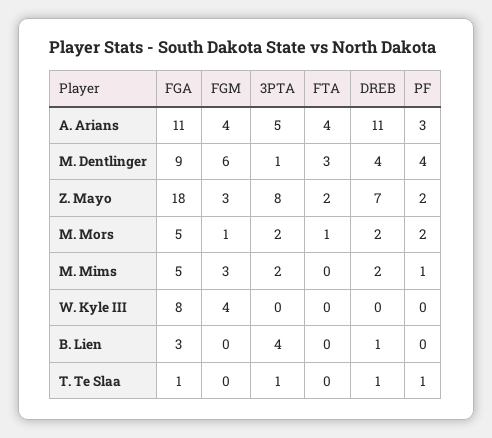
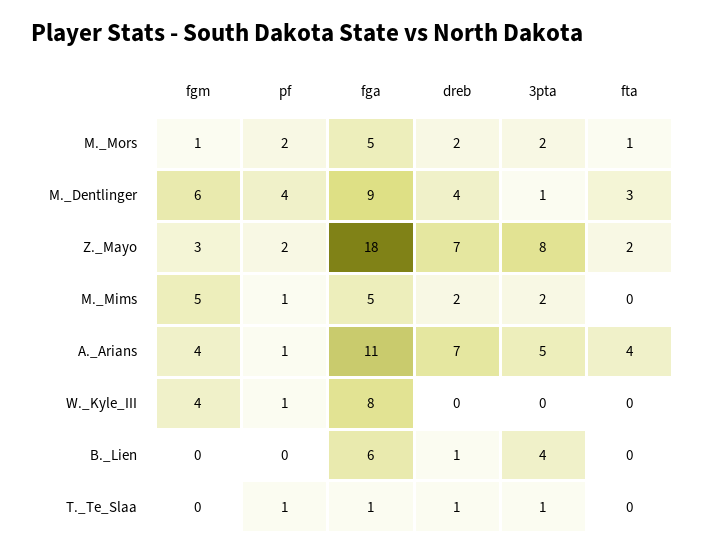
  {
    "FGA": {
      "A. Arians": 11,
      "M. Dentlinger": 9,
      "Z. Mayo": 18,
      "M. Mors": 5,
      "M. Mims": 5,
      "W. Kyle III": 8,
-     "B. Lien": 3,
+     "B. Lien": 6,
      "T. Te Slaa": 1
    },
    "FGM": {
      "A. Arians": 4,
      "M. Dentlinger": 6,
      "Z. Mayo": 3,
      "M. Mors": 1,
-     "M. Mims": 3,
+     "M. Mims": 5,
      "W. Kyle III": 4,
      "B. Lien": 0,
      "T. Te Slaa": 0
    },
    "3PTA": {
      "A. Arians": 5,
      "M. Dentlinger": 1,
      "Z. Mayo": 8,
      "M. Mors": 2,
      "M. Mims": 2,
      "W. Kyle III": 0,
      "B. Lien": 4,
      "T. Te Slaa": 1
    },
    "FTA": {
      "A. Arians": 4,
      "M. Dentlinger": 3,
      "Z. Mayo": 2,
      "M. Mors": 1,
      "M. Mims": 0,
      "W. Kyle III": 0,
      "B. Lien": 0,
      "T. Te Slaa": 0
    },
    "DREB": {
-     "A. Arians": 11,
+     "A. Arians": 7,
      "M. Dentlinger": 4,
      "Z. Mayo": 7,
      "M. Mors": 2,
      "M. Mims": 2,
      "W. Kyle III": 0,
      "B. Lien": 1,
      "T. Te Slaa": 1
    },
    "PF": {
-     "A. Arians": 3,
+     "A. Arians": 1,
      "M. Dentlinger": 4,
      "Z. Mayo": 2,
      "M. Mors": 2,
      "M. Mims": 1,
-     "W. Kyle III": 0,
+     "W. Kyle III": 1,
      "B. Lien": 0,
      "T. Te Slaa": 1
    }
  }

